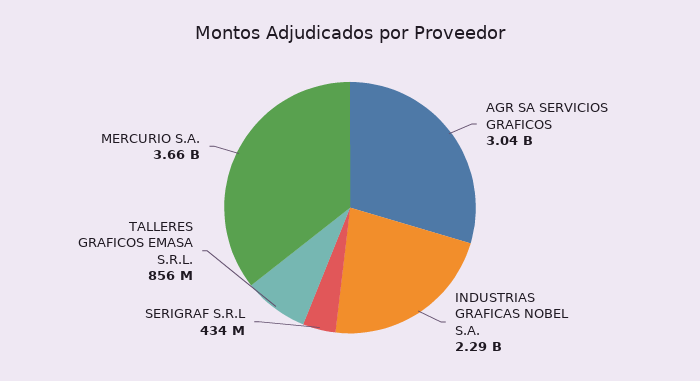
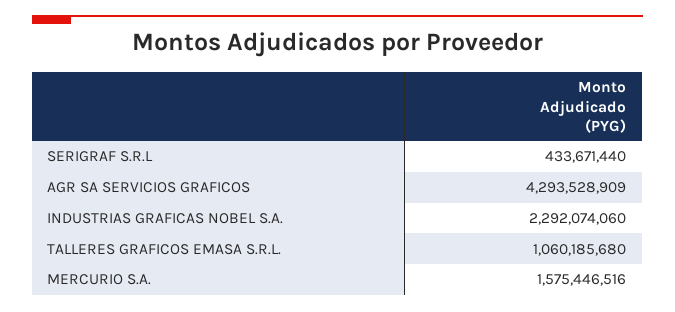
  {
-   "AGR SA SERVICIOS GRAFICOS": 3040000000,
+   "AGR SA SERVICIOS GRAFICOS": 4293528909,
    "INDUSTRIAS GRAFICAS NOBEL S.A.": 2292074060,
    "SERIGRAF S.R.L": 433671440,
-   "TALLERES GRAFICOS EMASA S.R.L.": 856000000,
+   "TALLERES GRAFICOS EMASA S.R.L.": 1060185680,
-   "MERCURIO S.A.": 3660000000
+   "MERCURIO S.A.": 1575446516
  }

